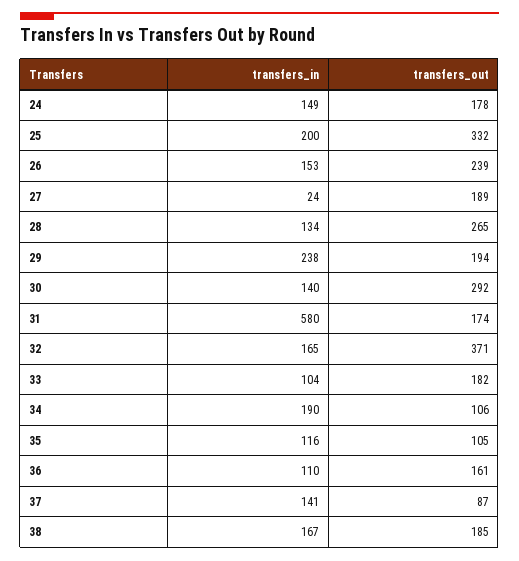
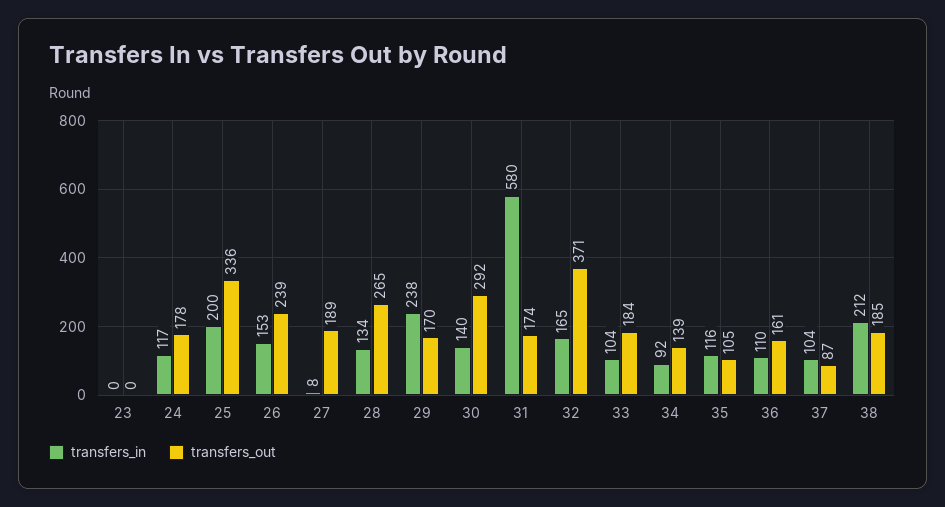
  {
    "transfers_in": {
-     "24": 149,
+     "24": 117,
      "25": 200,
      "26": 153,
-     "27": 24,
+     "27": 8,
      "28": 134,
      "29": 238,
      "30": 140,
      "31": 580,
      "32": 165,
      "33": 104,
-     "34": 190,
+     "34": 92,
      "35": 116,
      "36": 110,
-     "37": 141,
+     "37": 104,
-     "38": 167
+     "38": 212,
+     "23": 0
    },
    "transfers_out": {
      "24": 178,
-     "25": 332,
+     "25": 336,
      "26": 239,
      "27": 189,
      "28": 265,
-     "29": 194,
+     "29": 170,
      "30": 292,
      "31": 174,
      "32": 371,
-     "33": 182,
+     "33": 184,
-     "34": 106,
+     "34": 139,
      "35": 105,
      "36": 161,
      "37": 87,
-     "38": 185
+     "38": 185,
+     "23": 0
    }
  }

